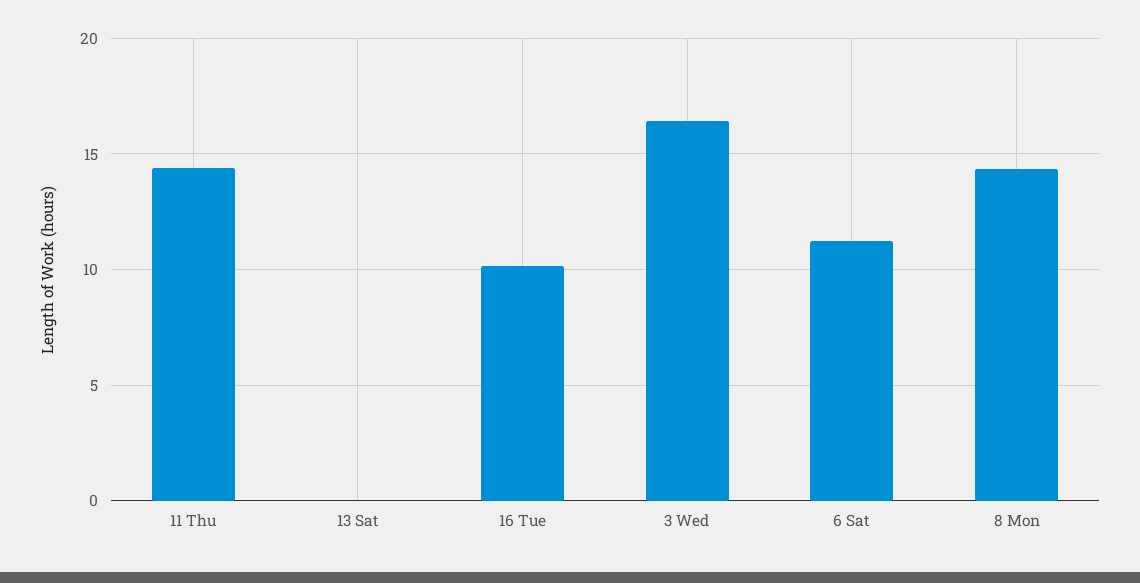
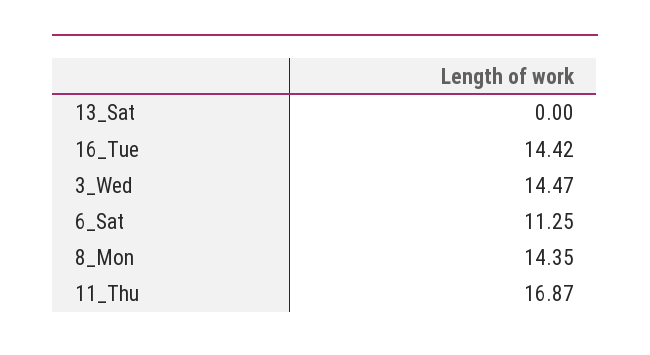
  {
-   "11 Thu": 14.5,
+   "11 Thu": 16.87,
    "13 Sat": 0,
-   "16 Tue": 10,
+   "16 Tue": 14.42,
-   "3 Wed": 16.5,
+   "3 Wed": 14.47,
    "6 Sat": 11.25,
    "8 Mon": 14.35
  }

